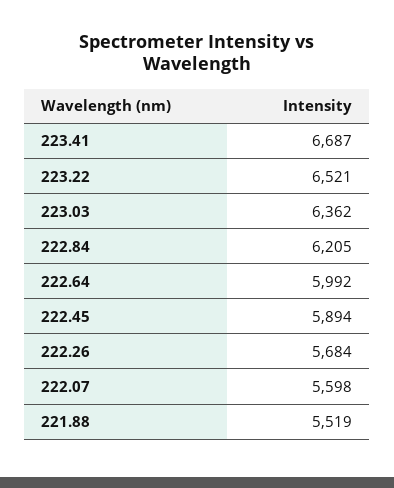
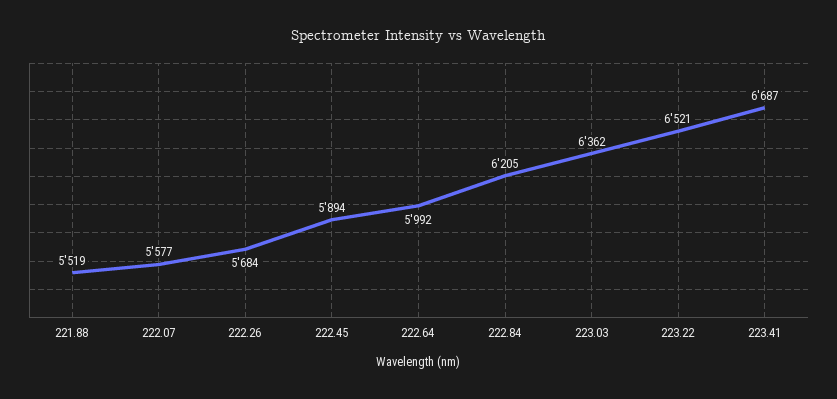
  {
    "223.41": 6687,
    "223.22": 6521,
    "223.03": 6362,
    "222.84": 6205,
    "222.64": 5992,
    "222.45": 5894,
    "222.26": 5684,
-   "222.07": 5598,
+   "222.07": 5577,
    "221.88": 5519
  }

